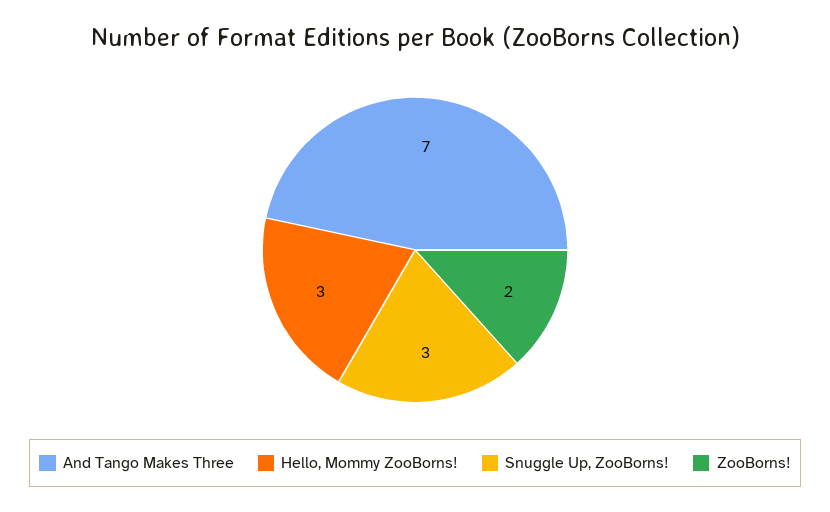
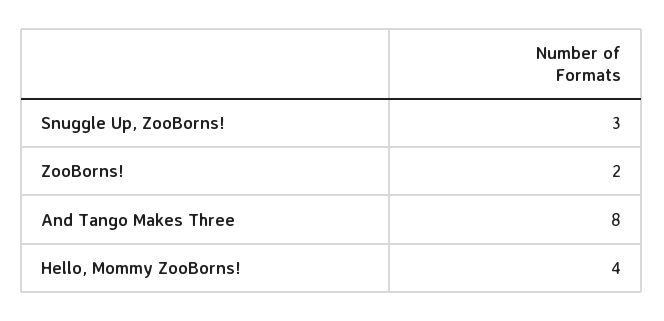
  {
-   "And Tango Makes Three": 7,
+   "And Tango Makes Three": 8,
-   "Hello, Mommy ZooBorns!": 3,
+   "Hello, Mommy ZooBorns!": 4,
    "Snuggle Up, ZooBorns!": 3,
    "ZooBorns!": 2
  }

